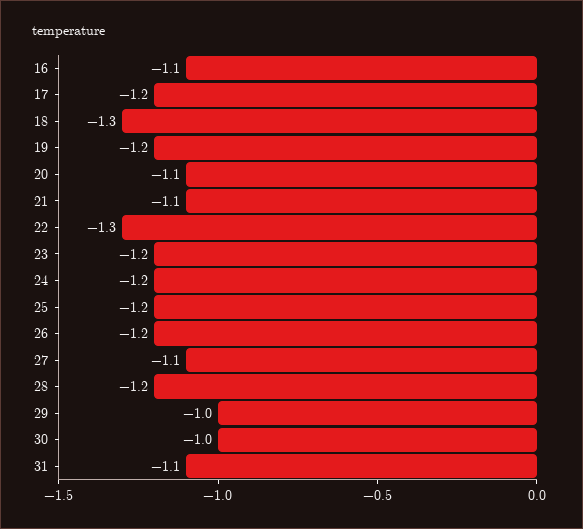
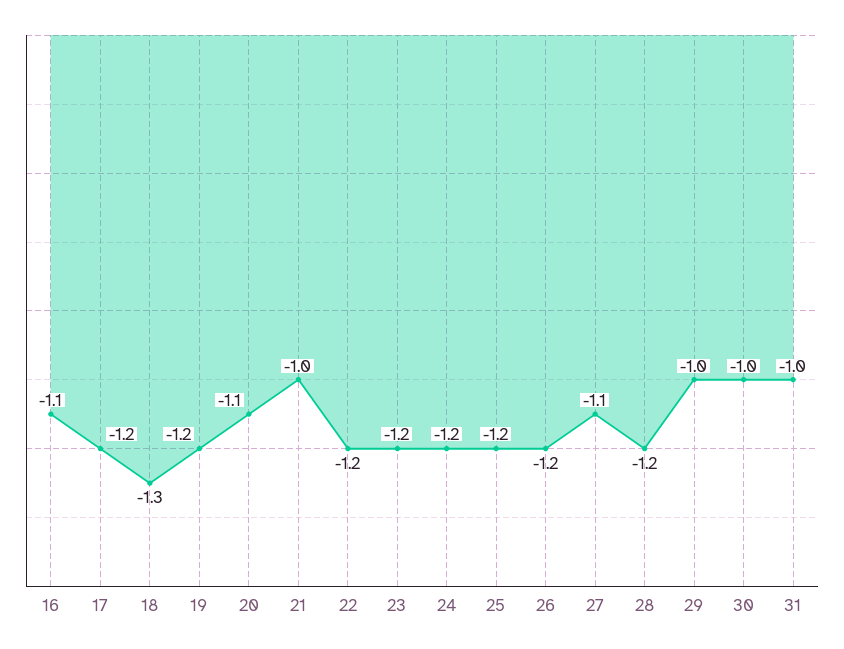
  {
    "16": -1.1,
    "17": -1.2,
    "18": -1.3,
    "19": -1.2,
    "20": -1.1,
-   "21": -1.1,
+   "21": -1,
-   "22": -1.3,
+   "22": -1.2,
    "23": -1.2,
    "24": -1.2,
    "25": -1.2,
    "26": -1.2,
    "27": -1.1,
    "28": -1.2,
    "29": -1,
    "30": -1,
-   "31": -1.1
+   "31": -1
  }

